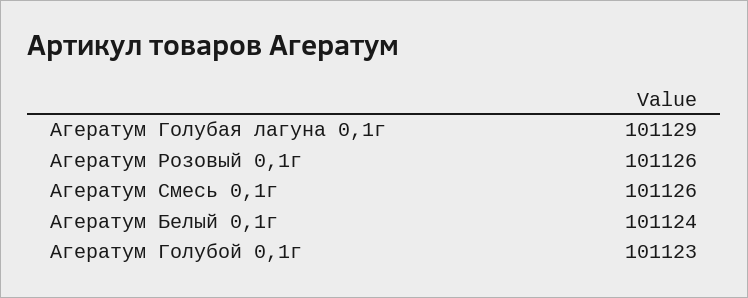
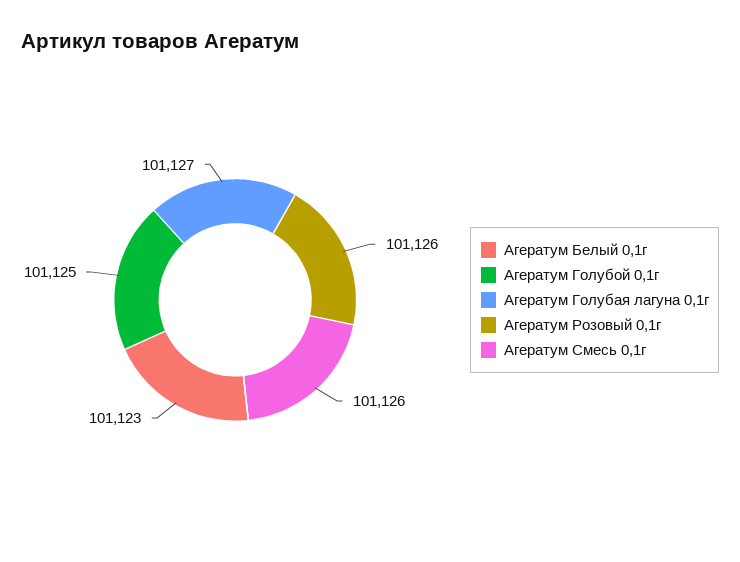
  {
-   "Агератум Голубая лагуна 0,1г": 101129,
+   "Агератум Голубая лагуна 0,1г": 101127,
    "Агератум Розовый 0,1г": 101126,
    "Агератум Смесь 0,1г": 101126,
-   "Агератум Белый 0,1г": 101124,
+   "Агератум Белый 0,1г": 101123,
-   "Агератум Голубой 0,1г": 101123
+   "Агератум Голубой 0,1г": 101125
  }

